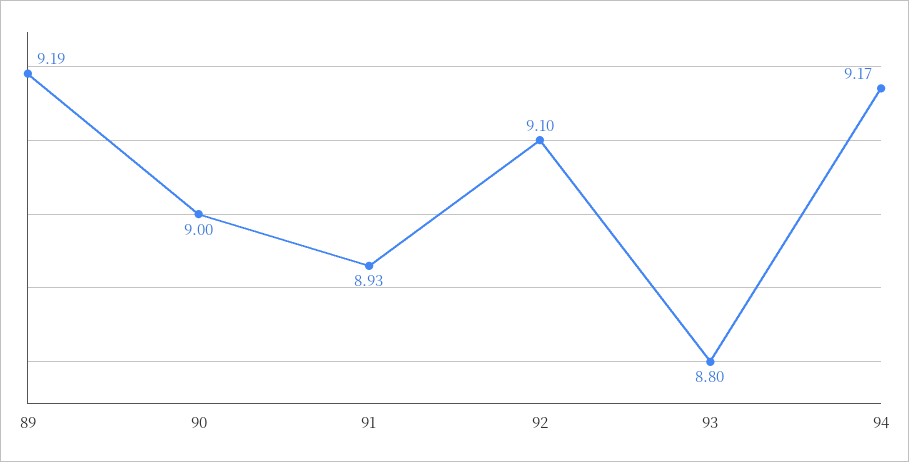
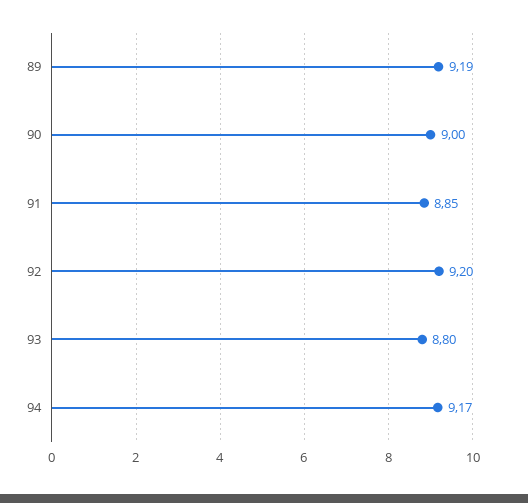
  {
    "89": 9.19,
    "90": 9,
-   "91": 8.93,
+   "91": 8.85,
-   "92": 9.1,
+   "92": 9.2,
    "93": 8.8,
    "94": 9.17
  }

